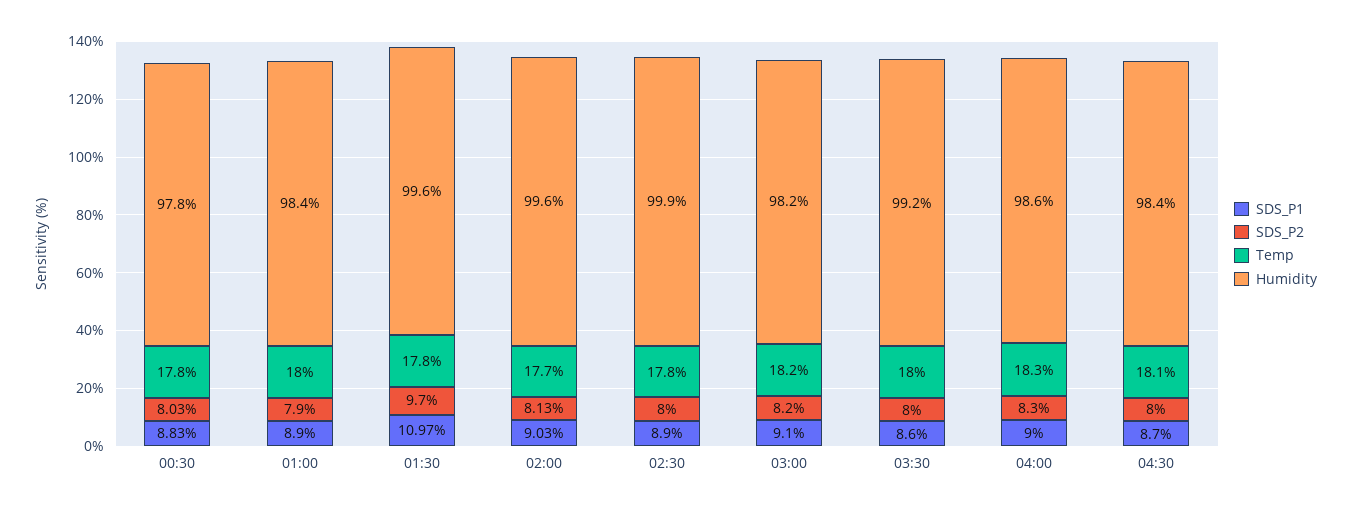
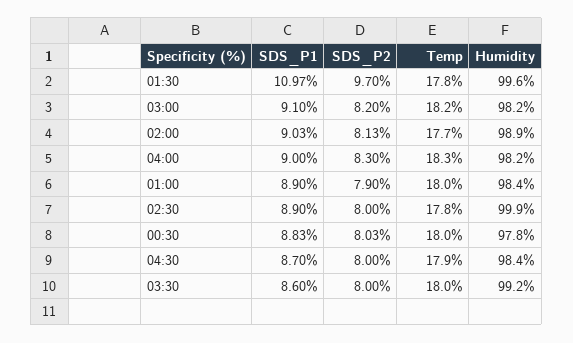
  {
    "SDS_P1": {
      "00:30": 8.83,
      "01:00": 8.9,
      "01:30": 10.97,
      "02:00": 9.03,
      "02:30": 8.9,
      "03:00": 9.1,
      "03:30": 8.6,
      "04:00": 9,
      "04:30": 8.7
    },
    "SDS_P2": {
      "00:30": 8.03,
      "01:00": 7.9,
      "01:30": 9.7,
      "02:00": 8.13,
      "02:30": 8,
      "03:00": 8.2,
      "03:30": 8,
      "04:00": 8.3,
      "04:30": 8
    },
    "Temp": {
-     "00:30": 17.8,
+     "00:30": 18,
      "01:00": 18,
      "01:30": 17.8,
      "02:00": 17.7,
      "02:30": 17.8,
      "03:00": 18.2,
      "03:30": 18,
      "04:00": 18.3,
-     "04:30": 18.1
+     "04:30": 17.9
    },
    "Humidity": {
      "00:30": 97.8,
      "01:00": 98.4,
      "01:30": 99.6,
-     "02:00": 99.6,
+     "02:00": 98.9,
      "02:30": 99.9,
      "03:00": 98.2,
      "03:30": 99.2,
-     "04:00": 98.6,
+     "04:00": 98.2,
      "04:30": 98.4
    }
  }

